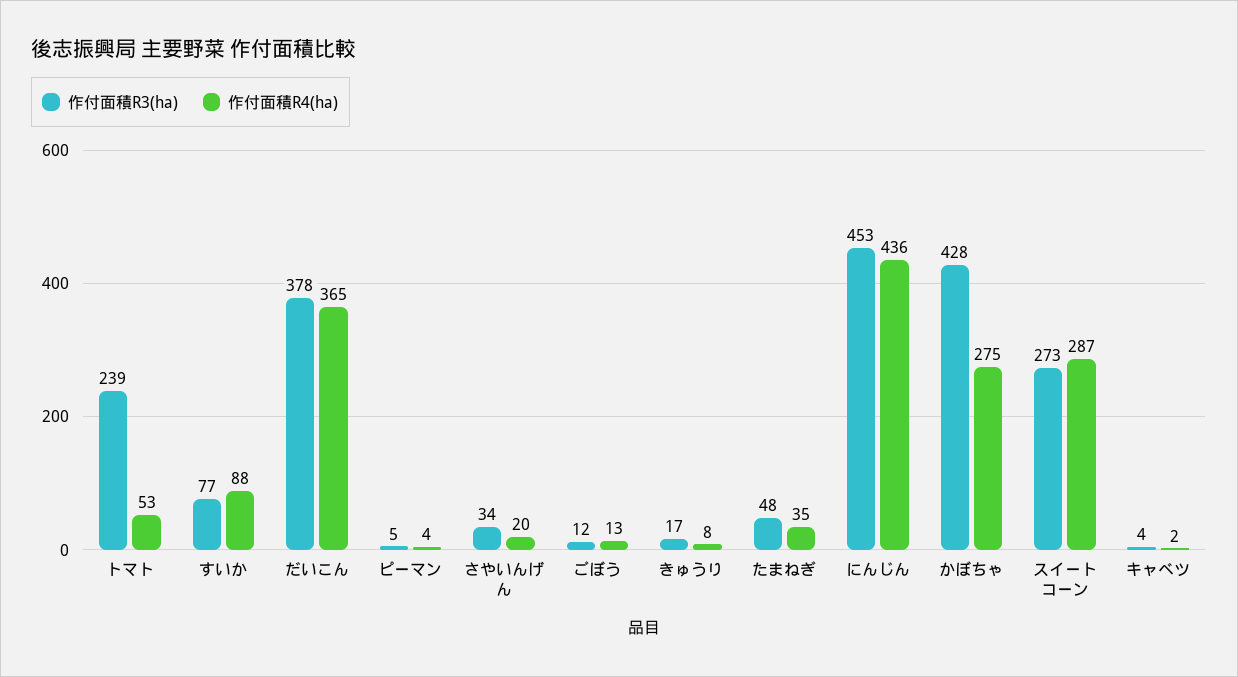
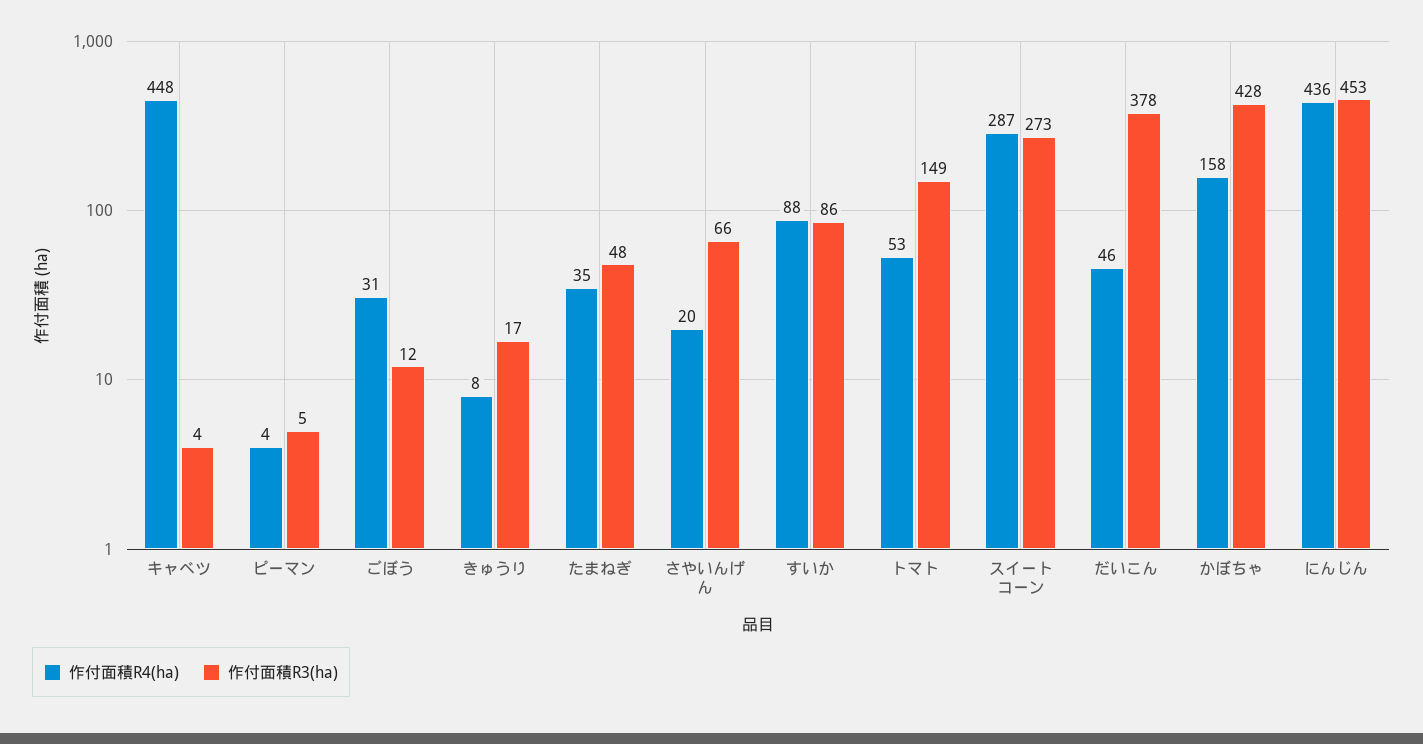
  {
    "作付面積R3(ha)": {
-     "トマト": 239,
+     "トマト": 149,
-     "すいか": 77,
+     "すいか": 86,
      "だいこん": 378,
      "ピーマン": 5,
-     "さやいんげん": 34,
+     "さやいんげん": 66,
      "ごぼう": 12,
      "きゅうり": 17,
      "たまねぎ": 48,
      "にんじん": 453,
      "かぼちゃ": 428,
      "スイートコーン": 273,
      "キャベツ": 4
    },
    "作付面積R4(ha)": {
      "トマト": 53,
      "すいか": 88,
-     "だいこん": 365,
+     "だいこん": 46,
      "ピーマン": 4,
      "さやいんげん": 20,
-     "ごぼう": 13,
+     "ごぼう": 31,
      "きゅうり": 8,
      "たまねぎ": 35,
      "にんじん": 436,
-     "かぼちゃ": 275,
+     "かぼちゃ": 158,
      "スイートコーン": 287,
-     "キャベツ": 2
+     "キャベツ": 448
    }
  }

